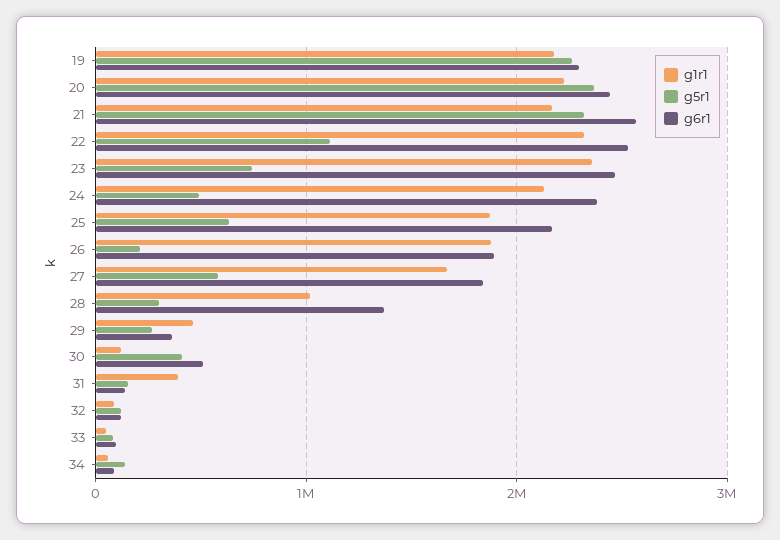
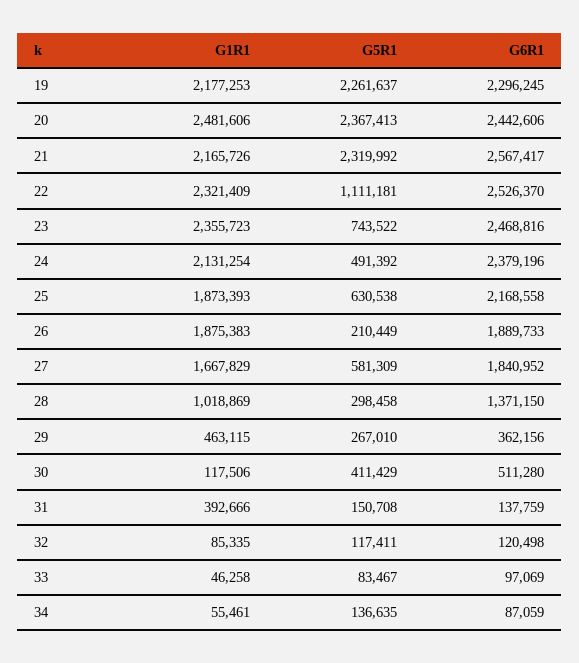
  {
    "g1r1": {
      "19": 2177253,
-     "20": 2200000,
+     "20": 2481606,
      "21": 2165726,
      "22": 2321409,
      "23": 2355723,
      "24": 2131254,
      "25": 1873393,
      "26": 1875383,
      "27": 1667829,
      "28": 1018869,
      "29": 463115,
      "30": 117506,
      "31": 392666,
      "32": 85335,
      "33": 46258,
      "34": 55461
    },
    "g5r1": {
      "19": 2261637,
      "20": 2367413,
      "21": 2319992,
      "22": 1111181,
      "23": 743522,
      "24": 491392,
      "25": 630538,
      "26": 210449,
      "27": 581309,
      "28": 298458,
      "29": 267010,
      "30": 411429,
      "31": 150708,
      "32": 117411,
      "33": 83467,
      "34": 136635
    },
    "g6r1": {
      "19": 2296245,
      "20": 2442606,
      "21": 2567417,
      "22": 2526370,
      "23": 2468816,
      "24": 2379196,
      "25": 2168558,
      "26": 1889733,
      "27": 1840952,
      "28": 1371150,
      "29": 362156,
      "30": 511280,
      "31": 137759,
      "32": 120498,
      "33": 97069,
      "34": 87059
    }
  }

